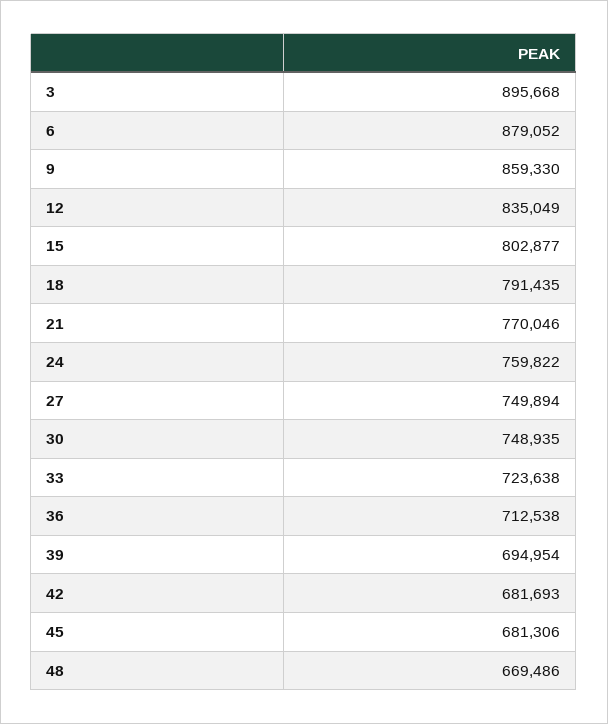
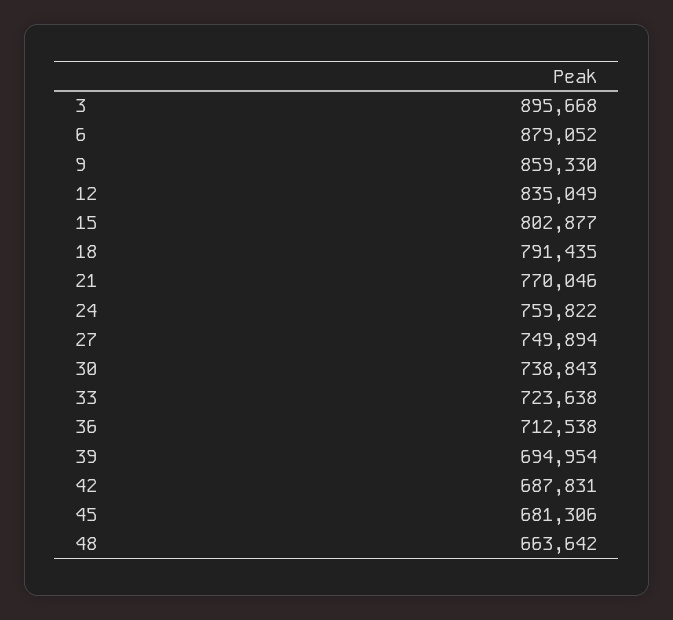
  {
    "3": 895668,
    "6": 879052,
    "9": 859330,
    "12": 835049,
    "15": 802877,
    "18": 791435,
    "21": 770046,
    "24": 759822,
    "27": 749894,
-   "30": 748935,
+   "30": 738843,
    "33": 723638,
    "36": 712538,
    "39": 694954,
-   "42": 681693,
+   "42": 687831,
    "45": 681306,
-   "48": 669486
+   "48": 663642
  }

